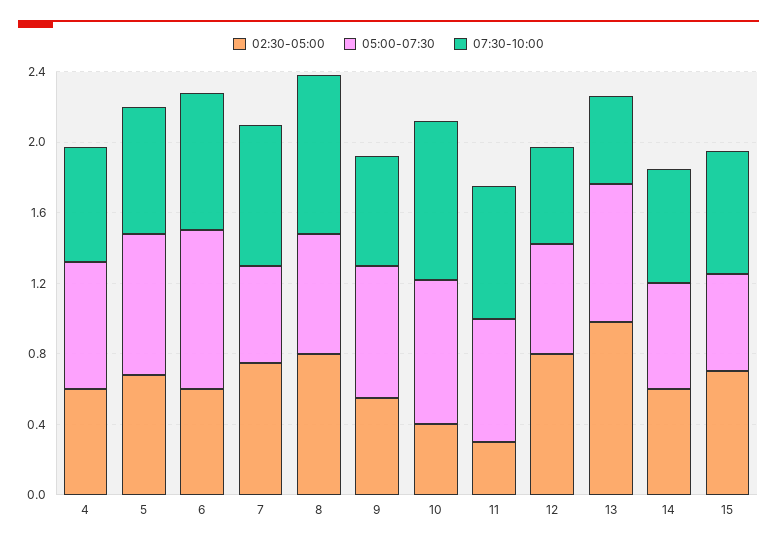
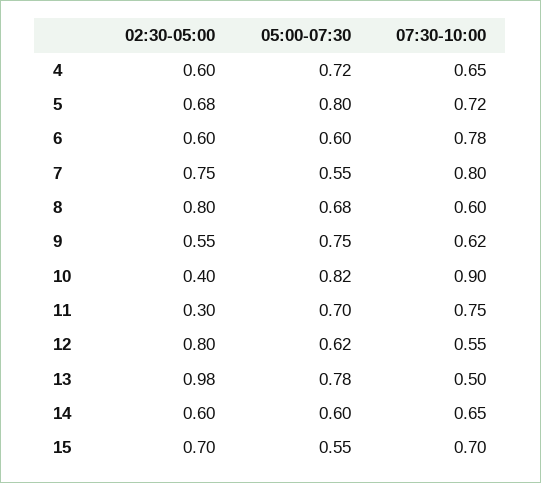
  {
    "02:30-05:00": {
      "4": 0.6,
      "5": 0.68,
      "6": 0.6,
      "7": 0.75,
      "8": 0.8,
      "9": 0.55,
      "10": 0.4,
      "11": 0.3,
      "12": 0.8,
      "13": 0.98,
      "14": 0.6,
      "15": 0.7
    },
    "05:00-07:30": {
      "4": 0.72,
      "5": 0.8,
-     "6": 0.9,
+     "6": 0.6,
      "7": 0.55,
      "8": 0.68,
      "9": 0.75,
      "10": 0.82,
      "11": 0.7,
      "12": 0.62,
      "13": 0.78,
      "14": 0.6,
      "15": 0.55
    },
    "07:30-10:00": {
      "4": 0.65,
      "5": 0.72,
      "6": 0.78,
      "7": 0.8,
-     "8": 0.9,
+     "8": 0.6,
      "9": 0.62,
      "10": 0.9,
      "11": 0.75,
      "12": 0.55,
      "13": 0.5,
      "14": 0.65,
      "15": 0.7
    }
  }

